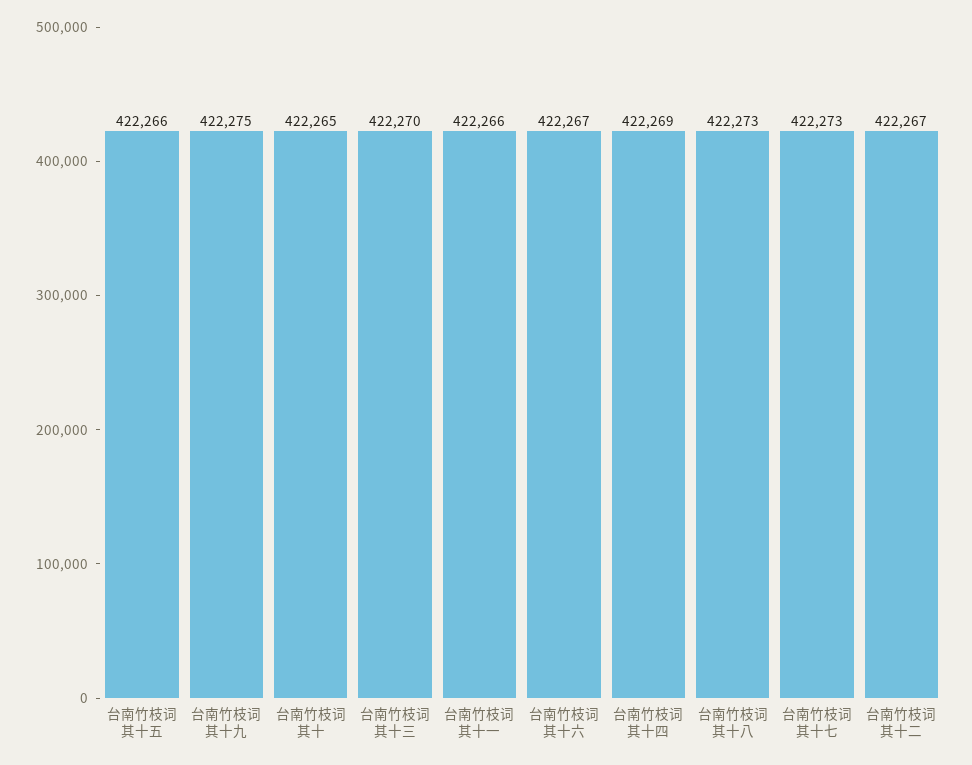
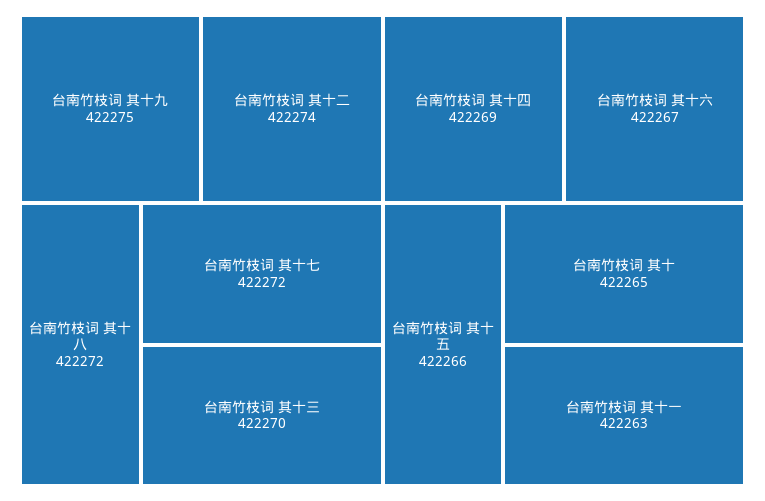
  {
    "台南竹枝词 其十五": 422266,
    "台南竹枝词 其十九": 422275,
    "台南竹枝词 其十": 422265,
    "台南竹枝词 其十三": 422270,
-   "台南竹枝词 其十一": 422266,
+   "台南竹枝词 其十一": 422263,
    "台南竹枝词 其十六": 422267,
    "台南竹枝词 其十四": 422269,
-   "台南竹枝词 其十八": 422273,
+   "台南竹枝词 其十八": 422272,
-   "台南竹枝词 其十七": 422273,
+   "台南竹枝词 其十七": 422272,
-   "台南竹枝词 其十二": 422267
+   "台南竹枝词 其十二": 422274
  }

